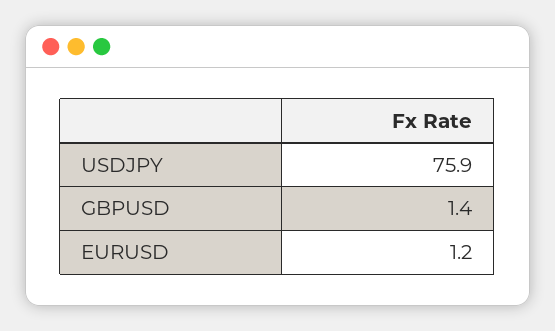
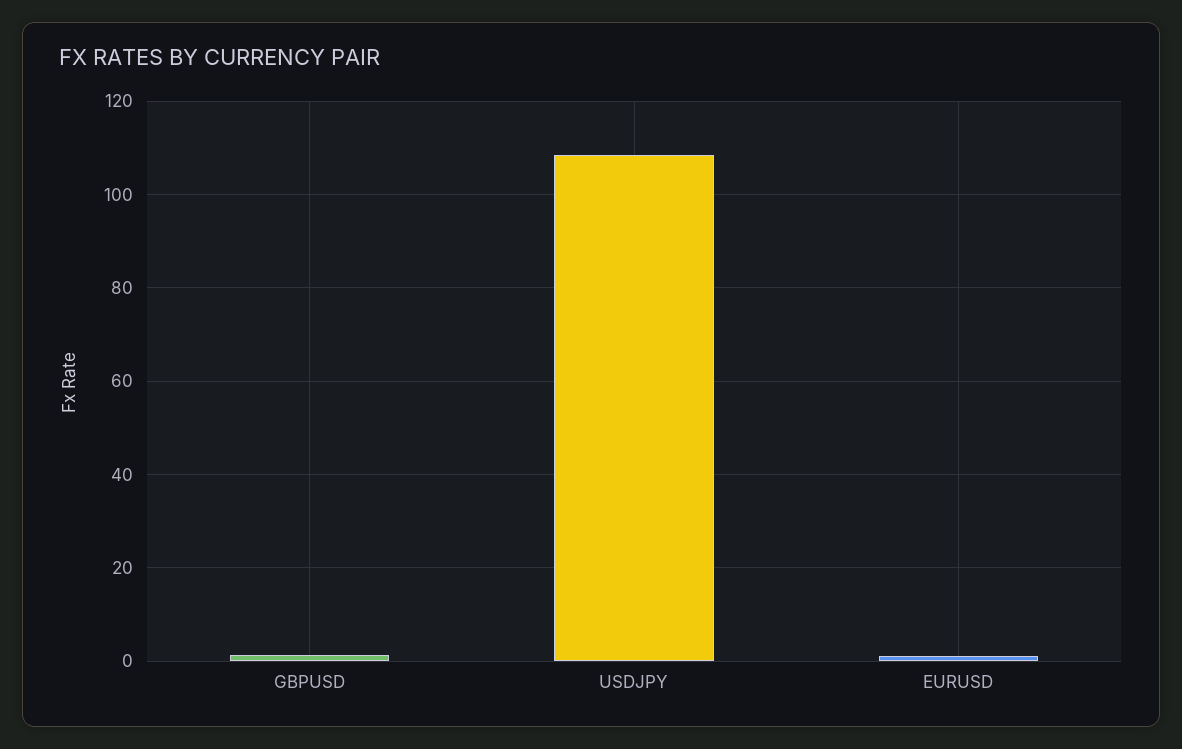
  {
-   "USDJPY": 75.9,
+   "USDJPY": 108,
    "GBPUSD": 1.4,
    "EURUSD": 1.2
  }

